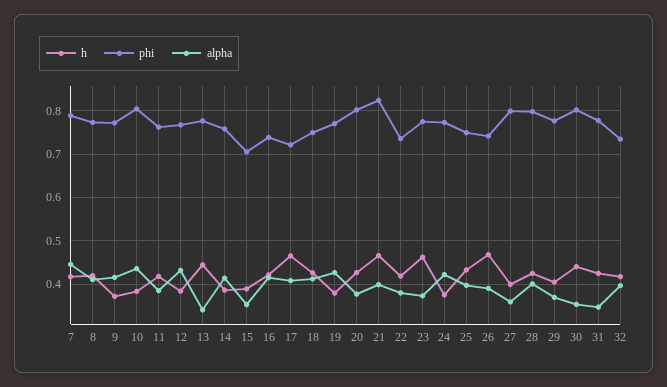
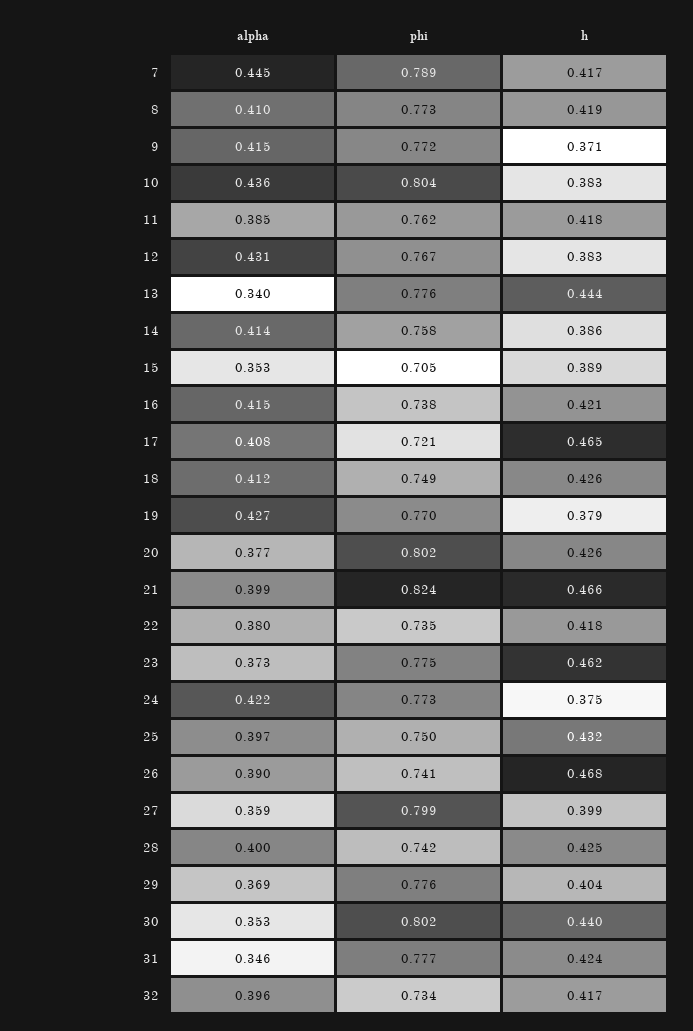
  {
    "h": {
      "7": 0.417,
      "8": 0.419,
      "9": 0.371,
      "10": 0.383,
      "11": 0.418,
      "12": 0.383,
      "13": 0.444,
      "14": 0.386,
      "15": 0.389,
      "16": 0.421,
      "17": 0.465,
      "18": 0.426,
      "19": 0.379,
      "20": 0.426,
      "21": 0.466,
      "22": 0.418,
      "23": 0.462,
      "24": 0.375,
      "25": 0.432,
      "26": 0.468,
      "27": 0.399,
      "28": 0.425,
      "29": 0.404,
      "30": 0.44,
      "31": 0.424,
      "32": 0.417
    },
    "phi": {
      "7": 0.789,
      "8": 0.773,
      "9": 0.772,
      "10": 0.804,
      "11": 0.762,
      "12": 0.767,
      "13": 0.776,
      "14": 0.758,
      "15": 0.705,
      "16": 0.738,
      "17": 0.721,
      "18": 0.749,
      "19": 0.77,
      "20": 0.802,
      "21": 0.824,
      "22": 0.735,
      "23": 0.775,
      "24": 0.773,
      "25": 0.75,
      "26": 0.741,
      "27": 0.799,
-     "28": 0.8,
+     "28": 0.742,
      "29": 0.776,
      "30": 0.802,
      "31": 0.777,
      "32": 0.734
    },
    "alpha": {
      "7": 0.445,
      "8": 0.41,
      "9": 0.415,
      "10": 0.436,
      "11": 0.385,
      "12": 0.431,
      "13": 0.34,
      "14": 0.414,
      "15": 0.353,
      "16": 0.415,
      "17": 0.408,
      "18": 0.412,
      "19": 0.427,
      "20": 0.377,
      "21": 0.399,
      "22": 0.38,
      "23": 0.373,
      "24": 0.422,
      "25": 0.397,
      "26": 0.39,
      "27": 0.359,
      "28": 0.4,
      "29": 0.369,
      "30": 0.353,
      "31": 0.346,
      "32": 0.396
    }
  }

